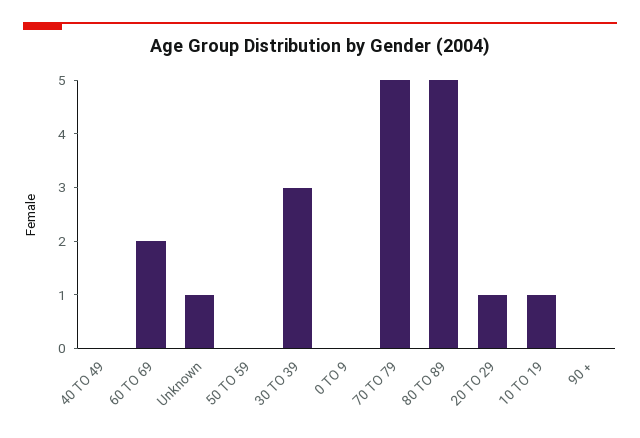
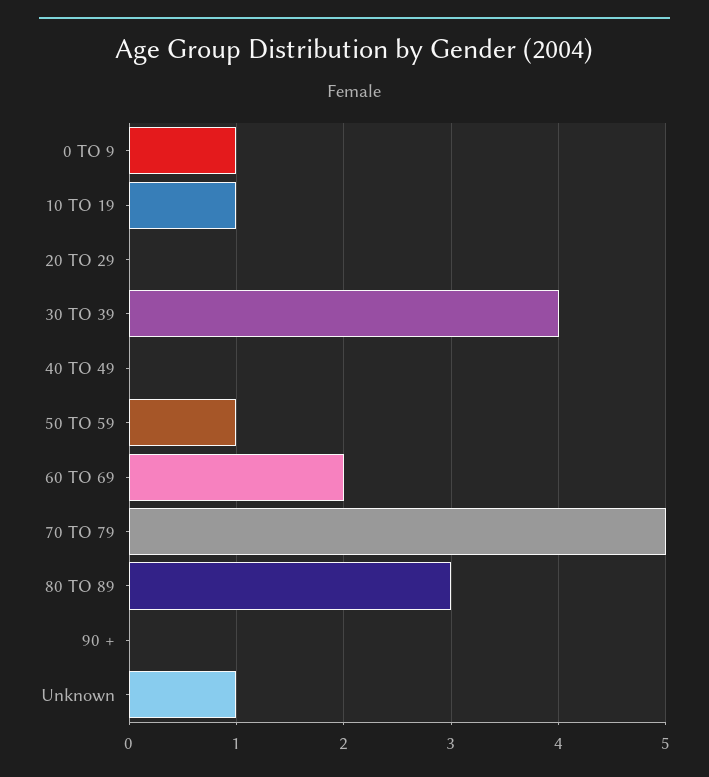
  {
    "40 TO 49": 0,
    "60 TO 69": 2,
    "Unknown": 1,
-   "50 TO 59": 0,
+   "50 TO 59": 1,
-   "30 TO 39": 3,
+   "30 TO 39": 4,
-   "0 TO 9": 0,
+   "0 TO 9": 1,
    "70 TO 79": 5,
-   "80 TO 89": 5,
+   "80 TO 89": 3,
-   "20 TO 29": 1,
+   "20 TO 29": 0,
    "10 TO 19": 1,
    "90 +": 0
  }

